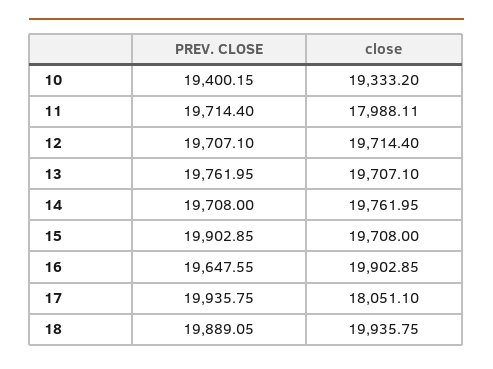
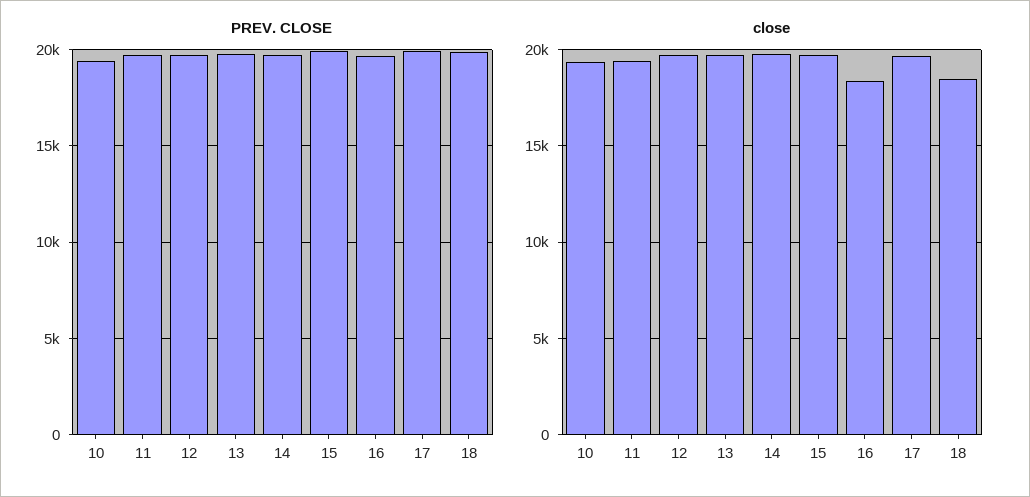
  {
    "PREV. CLOSE": {
      "10": 19400.15,
      "11": 19714.4,
      "12": 19707.1,
      "13": 19761.95,
      "14": 19708,
      "15": 19902.85,
      "16": 19647.55,
      "17": 19935.75,
      "18": 19889.05
    },
    "close": {
      "10": 19333.2,
-     "11": 17988.11,
+     "11": 19500,
      "12": 19714.4,
      "13": 19707.1,
      "14": 19761.95,
      "15": 19708,
-     "16": 19902.85,
+     "16": 18500,
-     "17": 18051.1,
+     "17": 19500,
-     "18": 19935.75
+     "18": 18500
    }
  }

